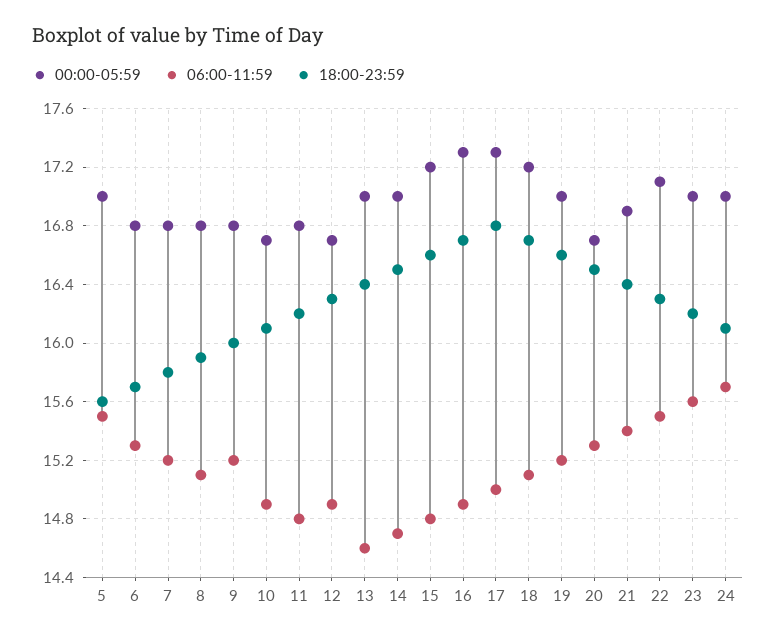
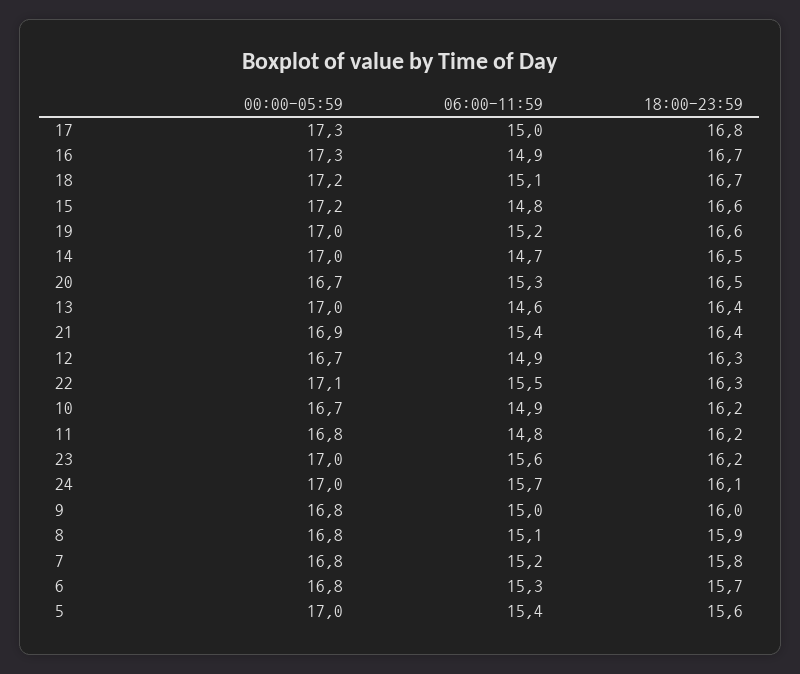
  {
    "00:00-05:59": {
      "5": 17,
      "6": 16.8,
      "7": 16.8,
      "8": 16.8,
      "9": 16.8,
      "10": 16.7,
      "11": 16.8,
      "12": 16.7,
      "13": 17,
      "14": 17,
      "15": 17.2,
      "16": 17.3,
      "17": 17.3,
      "18": 17.2,
      "19": 17,
      "20": 16.7,
      "21": 16.9,
      "22": 17.1,
      "23": 17,
      "24": 17
    },
    "06:00-11:59": {
-     "5": 15.5,
+     "5": 15.4,
      "6": 15.3,
      "7": 15.2,
      "8": 15.1,
-     "9": 15.2,
+     "9": 15,
      "10": 14.9,
      "11": 14.8,
      "12": 14.9,
      "13": 14.6,
      "14": 14.7,
      "15": 14.8,
      "16": 14.9,
      "17": 15,
      "18": 15.1,
      "19": 15.2,
      "20": 15.3,
      "21": 15.4,
      "22": 15.5,
      "23": 15.6,
      "24": 15.7
    },
    "18:00-23:59": {
      "5": 15.6,
      "6": 15.7,
      "7": 15.8,
      "8": 15.9,
      "9": 16,
-     "10": 16.1,
+     "10": 16.2,
      "11": 16.2,
      "12": 16.3,
      "13": 16.4,
      "14": 16.5,
      "15": 16.6,
      "16": 16.7,
      "17": 16.8,
      "18": 16.7,
      "19": 16.6,
      "20": 16.5,
      "21": 16.4,
      "22": 16.3,
      "23": 16.2,
      "24": 16.1
    }
  }

